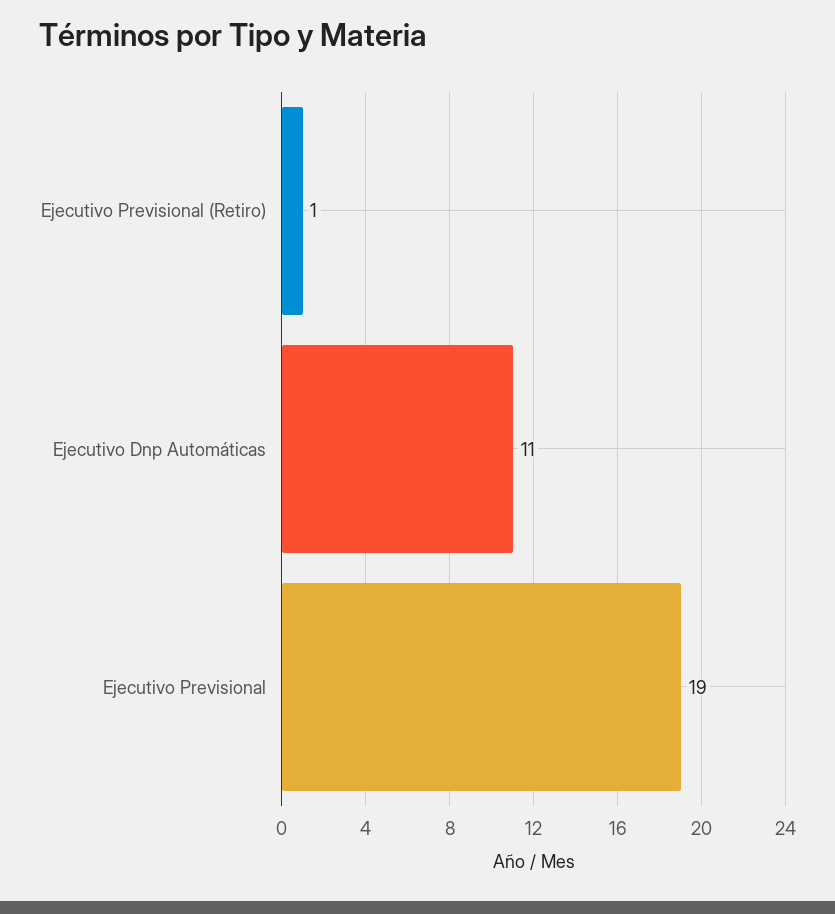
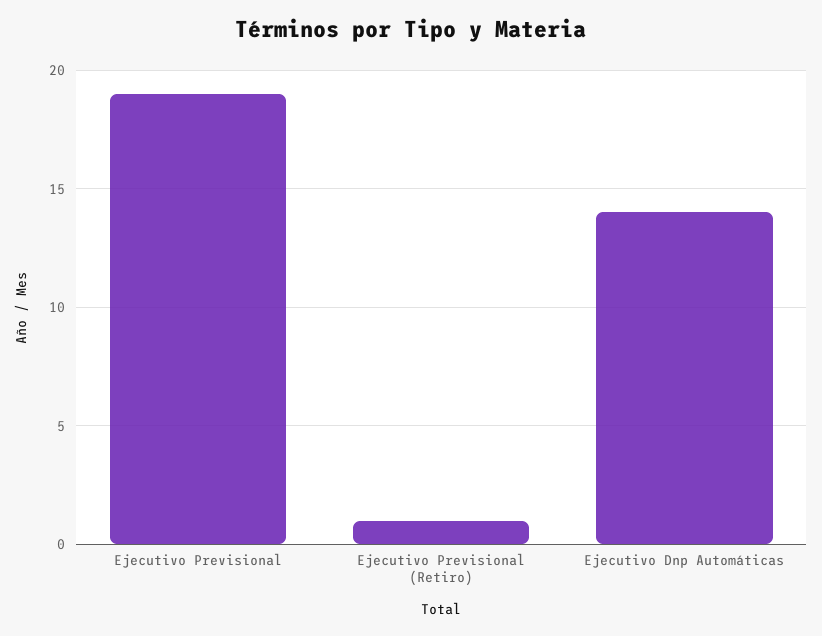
  {
    "Ejecutivo Previsional (Retiro)": 1,
-   "Ejecutivo Dnp Automáticas": 11,
+   "Ejecutivo Dnp Automáticas": 14,
    "Ejecutivo Previsional": 19
  }

